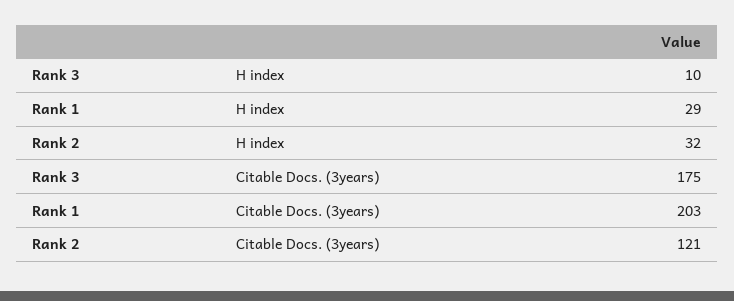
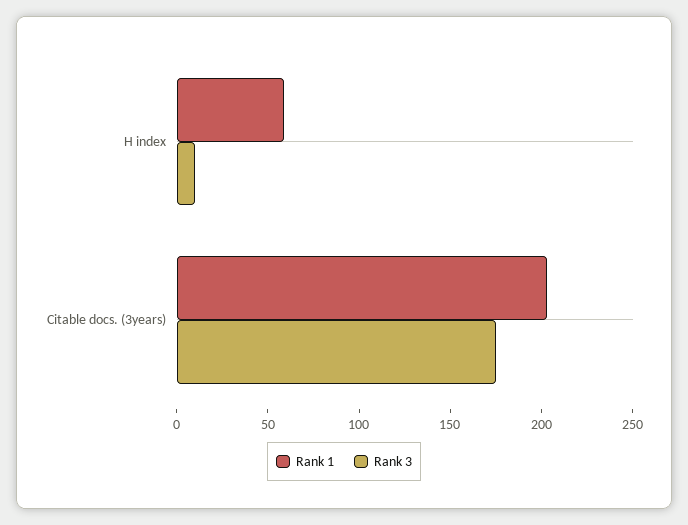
  {
    "Rank 3": {
      "H index": 10,
      "Citable Docs. (3years)": 175
    },
    "Rank 1": {
-     "H index": 29,
+     "H index": 60,
      "Citable Docs. (3years)": 203
-   },
+   }
-   "Rank 2": {
-     "H index": 32,
-     "Citable Docs. (3years)": 121
-   }
  }

